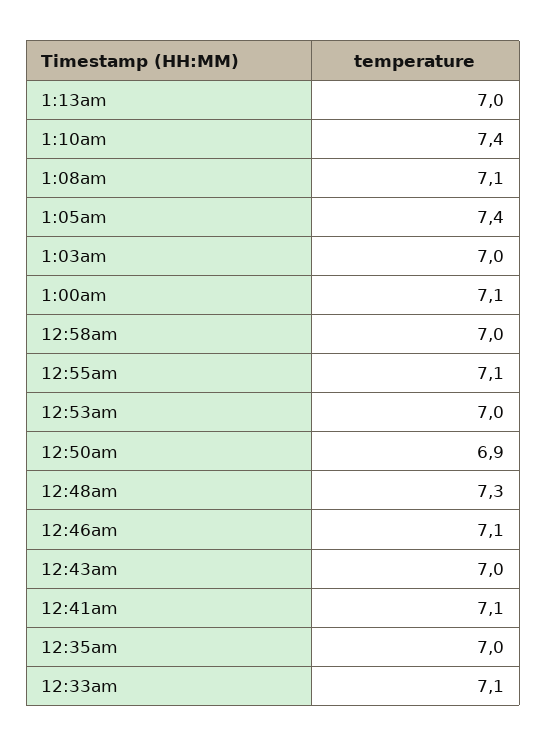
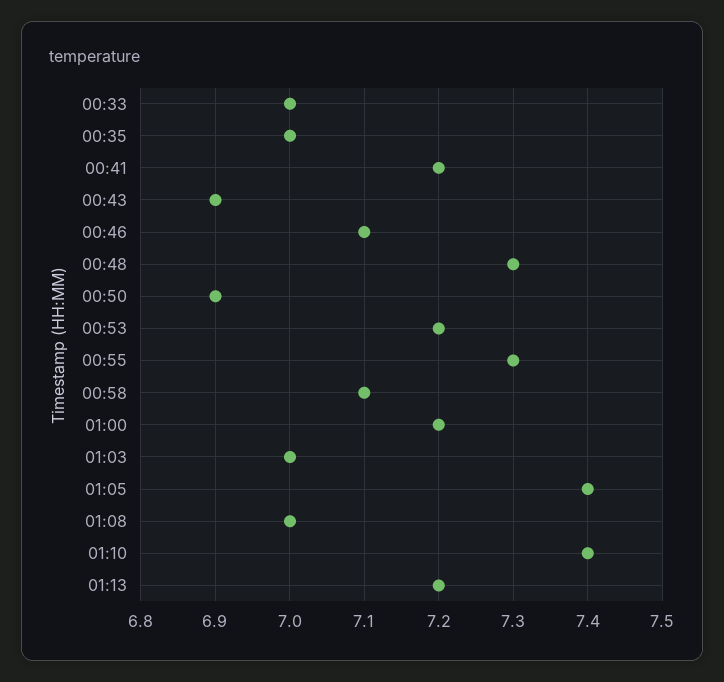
  {
-   "1:13am": 7,
+   "1:13am": 7.2,
    "1:10am": 7.4,
-   "1:08am": 7.1,
+   "1:08am": 7,
    "1:05am": 7.4,
    "1:03am": 7,
-   "1:00am": 7.1,
+   "1:00am": 7.2,
-   "12:58am": 7,
+   "12:58am": 7.1,
-   "12:55am": 7.1,
+   "12:55am": 7.3,
-   "12:53am": 7,
+   "12:53am": 7.2,
    "12:50am": 6.9,
    "12:48am": 7.3,
    "12:46am": 7.1,
-   "12:43am": 7,
+   "12:43am": 6.9,
-   "12:41am": 7.1,
+   "12:41am": 7.2,
    "12:35am": 7,
-   "12:33am": 7.1
+   "12:33am": 7
  }

